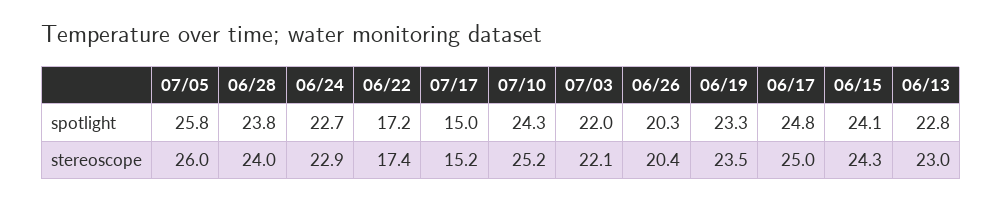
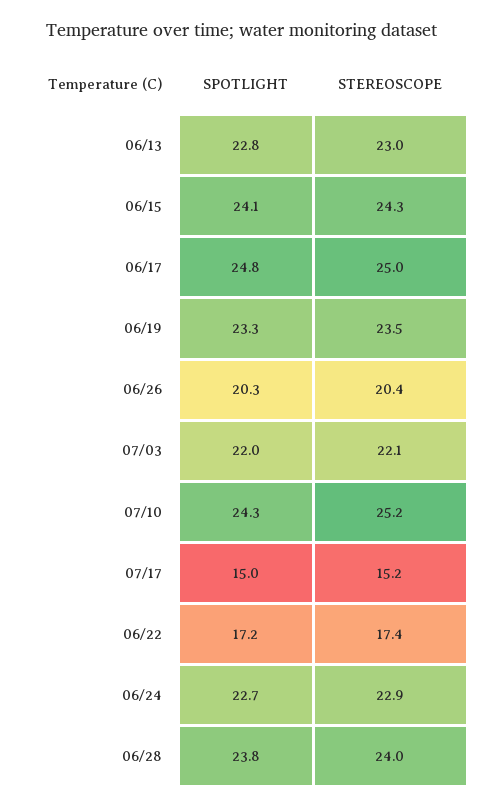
  {
-   "07/05": {
-     "spotlight": 25.8,
-     "stereoscope": 26
-   },
    "06/28": {
      "spotlight": 23.8,
      "stereoscope": 24
    },
    "06/24": {
      "spotlight": 22.7,
      "stereoscope": 22.9
    },
    "06/22": {
      "spotlight": 17.2,
      "stereoscope": 17.4
    },
    "07/17": {
      "spotlight": 15,
      "stereoscope": 15.2
    },
    "07/10": {
      "spotlight": 24.3,
      "stereoscope": 25.2
    },
    "07/03": {
      "spotlight": 22,
      "stereoscope": 22.1
    },
    "06/26": {
      "spotlight": 20.3,
      "stereoscope": 20.4
    },
    "06/19": {
      "spotlight": 23.3,
      "stereoscope": 23.5
    },
    "06/17": {
      "spotlight": 24.8,
      "stereoscope": 25
    },
    "06/15": {
      "spotlight": 24.1,
      "stereoscope": 24.3
    },
    "06/13": {
      "spotlight": 22.8,
      "stereoscope": 23
    }
  }

